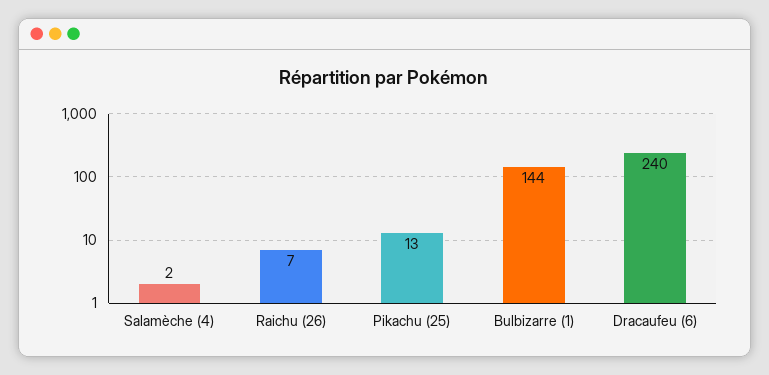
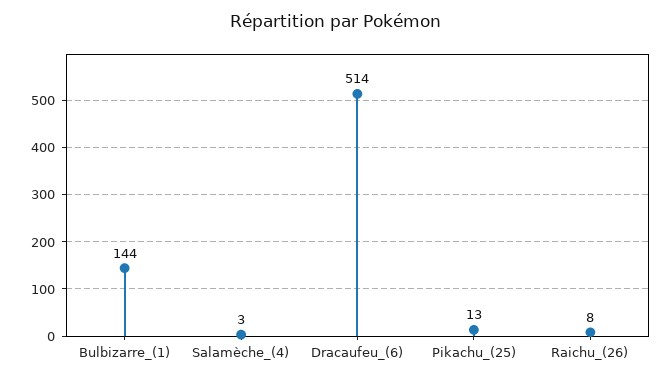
  {
-   "Salamèche (4)": 2,
+   "Salamèche (4)": 3,
-   "Raichu (26)": 7,
+   "Raichu (26)": 8,
    "Pikachu (25)": 13,
    "Bulbizarre (1)": 144,
-   "Dracaufeu (6)": 240
+   "Dracaufeu (6)": 514
  }

